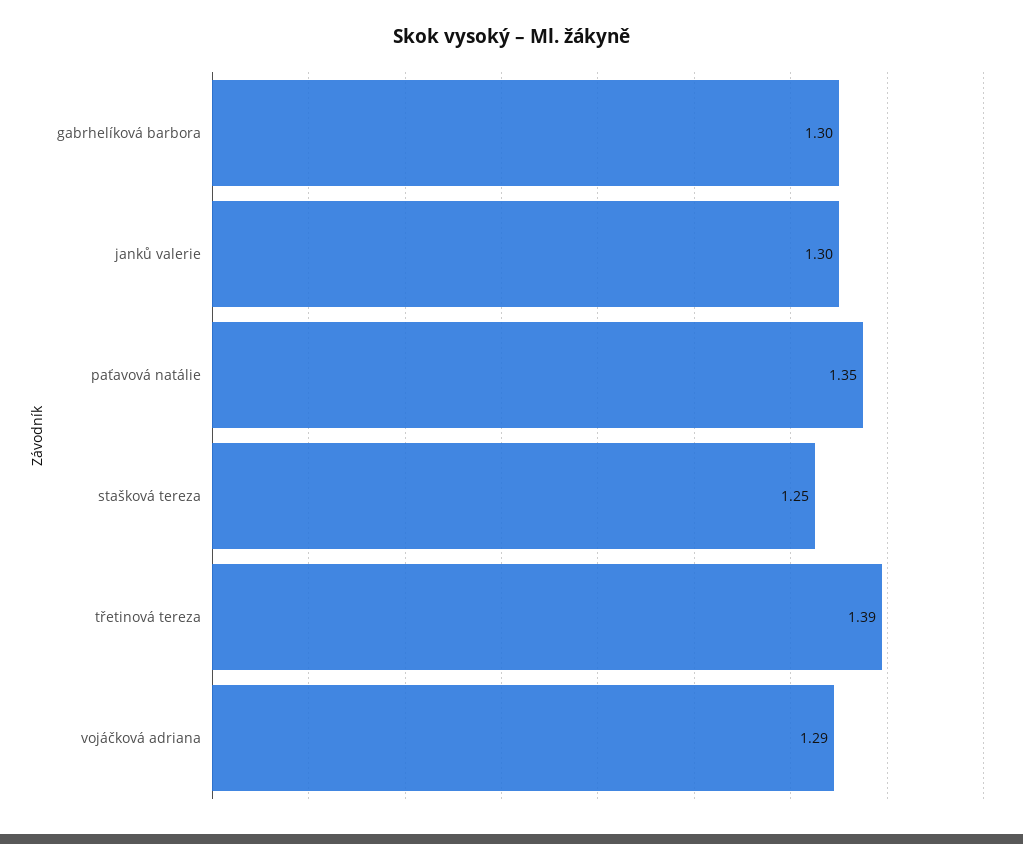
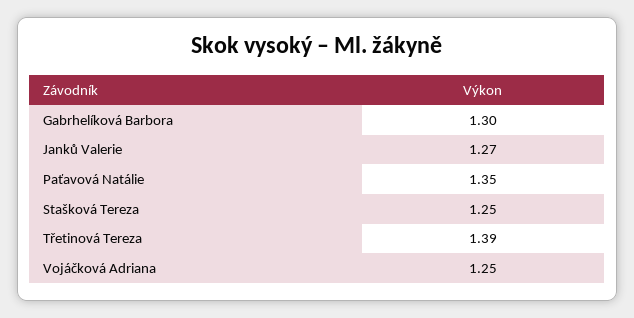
  {
    "gabrhelíková barbora": 1.3,
-   "janků valerie": 1.3,
+   "janků valerie": 1.27,
    "paťavová natálie": 1.35,
    "stašková tereza": 1.25,
    "třetinová tereza": 1.39,
-   "vojáčková adriana": 1.29
+   "vojáčková adriana": 1.25
  }

